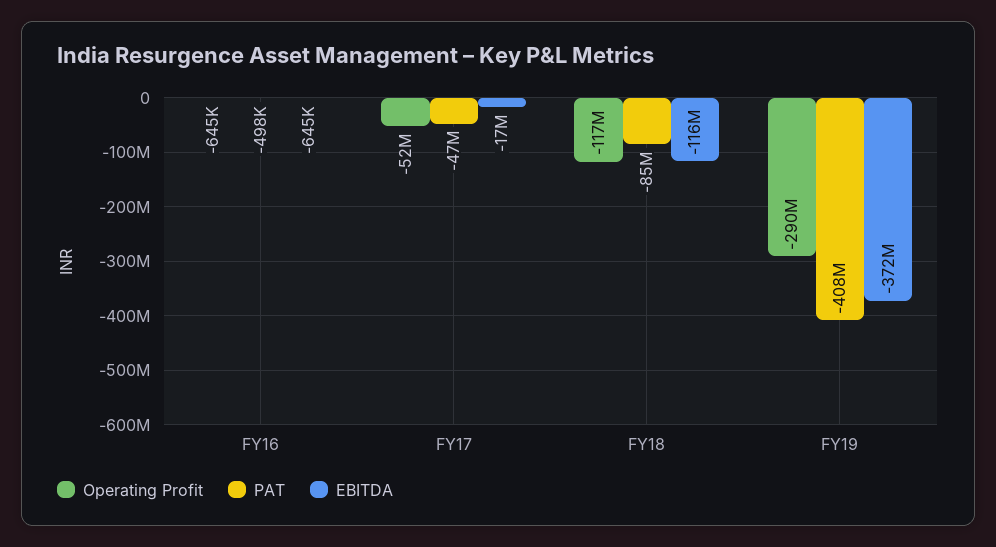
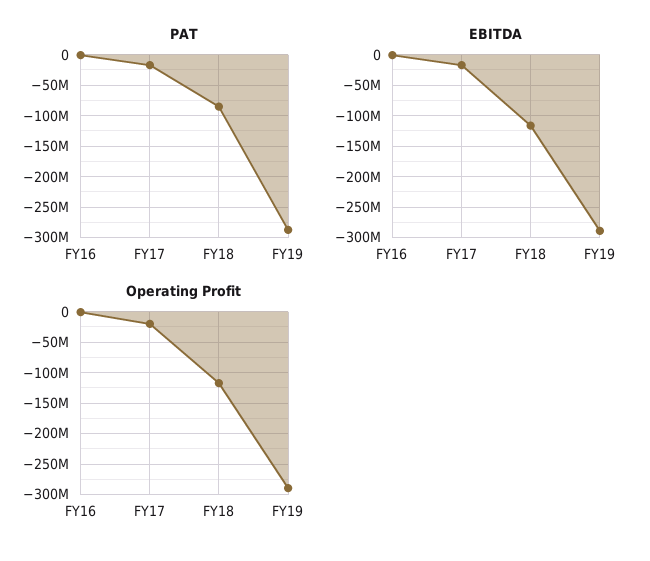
  {
    "Operating Profit": {
      "FY16": -645000,
-     "FY17": -52000000,
+     "FY17": -20000000,
      "FY18": -117000000,
      "FY19": -290000000
    },
    "PAT": {
      "FY16": -498000,
-     "FY17": -47000000,
+     "FY17": -20000000,
      "FY18": -85000000,
-     "FY19": -408000000
+     "FY19": -290000000
    },
    "EBITDA": {
      "FY16": -645000,
      "FY17": -17000000,
      "FY18": -116000000,
-     "FY19": -372000000
+     "FY19": -290000000
    }
  }

